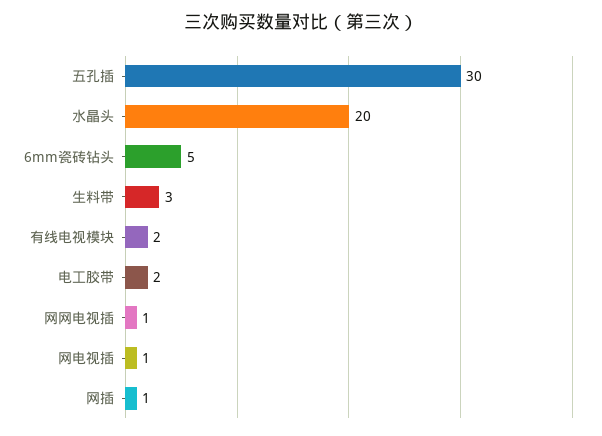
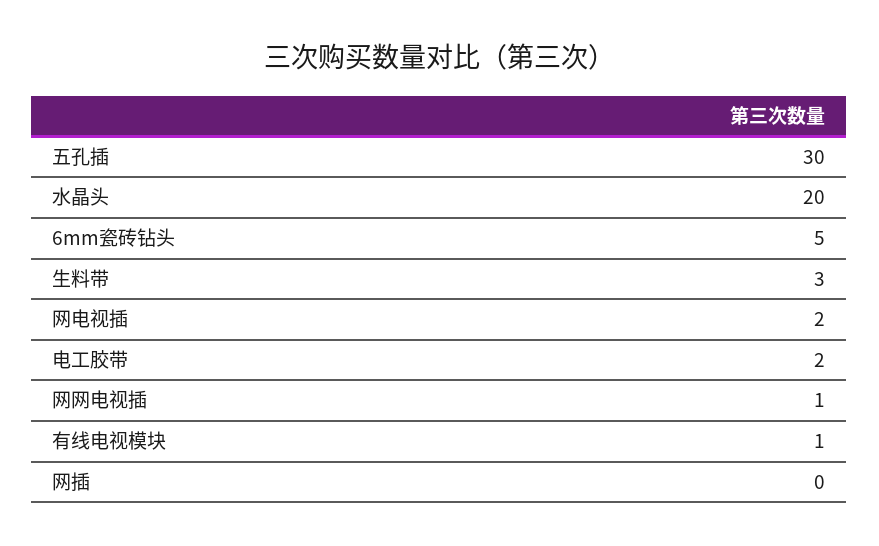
  {
    "五孔插": 30,
    "水晶头": 20,
    "6mm瓷砖钻头": 5,
    "生料带": 3,
-   "有线电视模块": 2,
+   "有线电视模块": 1,
    "电工胶带": 2,
    "网网电视插": 1,
-   "网电视插": 1,
+   "网电视插": 2,
-   "网插": 1
+   "网插": 0
  }

